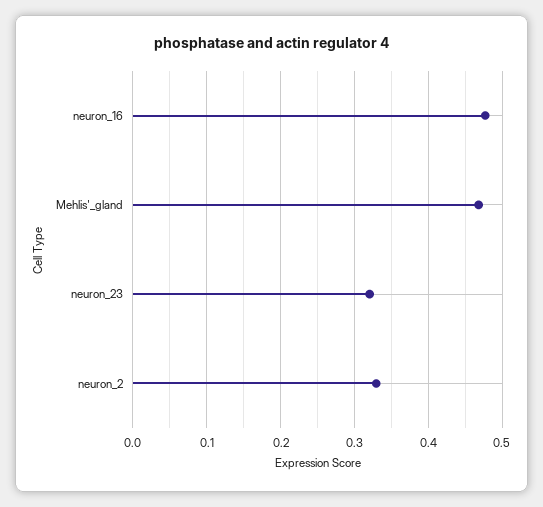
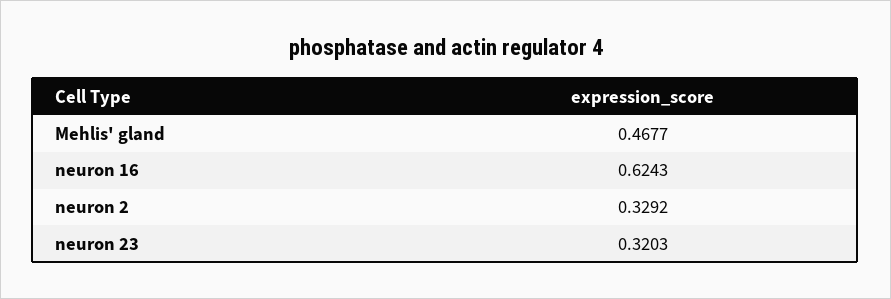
  {
-   "neuron_16": 0.48,
+   "neuron_16": 0.6243,
    "Mehlis'_gland": 0.4677,
    "neuron_23": 0.3203,
    "neuron_2": 0.3292
  }

